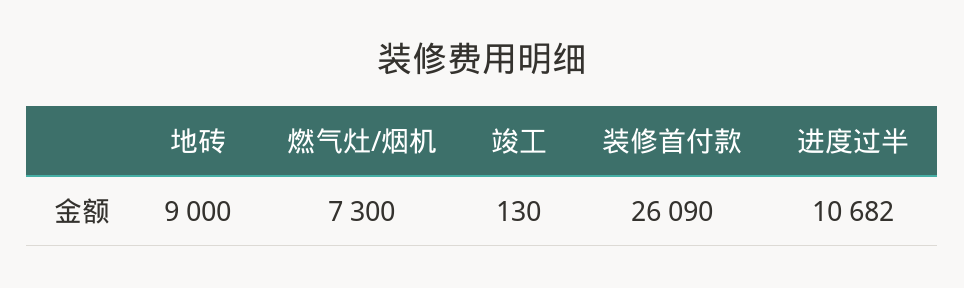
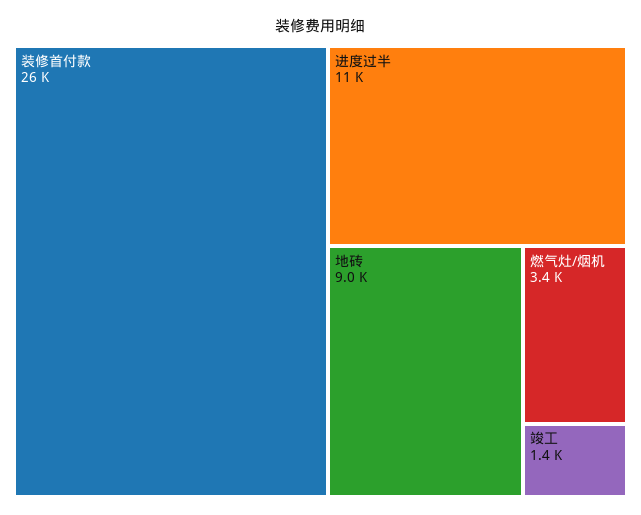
  {
    "地砖": 9000,
-   "燃气灶/烟机": 7300,
+   "燃气灶/烟机": 3400,
-   "竣工": 130,
+   "竣工": 1400,
    "装修首付款": 26090,
    "进度过半": 10682
  }

